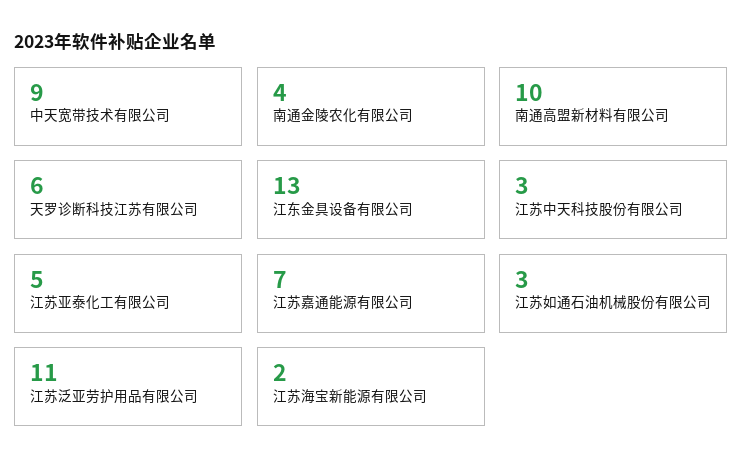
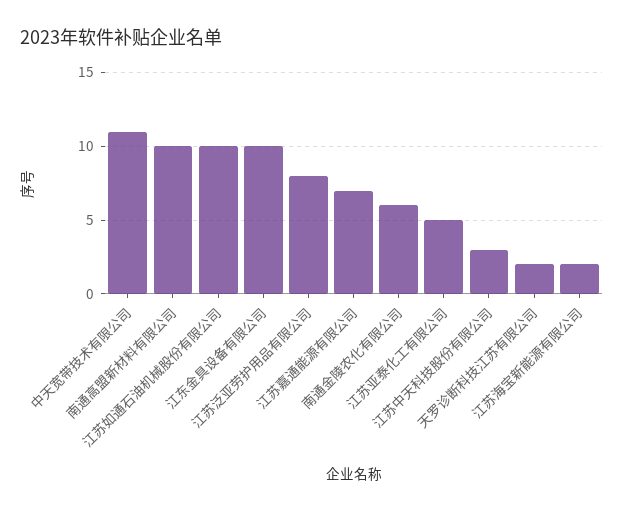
  {
-   "中天宽带技术有限公司": 9,
+   "中天宽带技术有限公司": 11,
-   "南通金陵农化有限公司": 4,
+   "南通金陵农化有限公司": 6,
    "南通高盟新材料有限公司": 10,
-   "天罗诊断科技江苏有限公司": 6,
+   "天罗诊断科技江苏有限公司": 2,
-   "江东金具设备有限公司": 13,
+   "江东金具设备有限公司": 10,
    "江苏中天科技股份有限公司": 3,
    "江苏亚泰化工有限公司": 5,
    "江苏嘉通能源有限公司": 7,
-   "江苏如通石油机械股份有限公司": 3,
+   "江苏如通石油机械股份有限公司": 10,
-   "江苏泛亚劳护用品有限公司": 11,
+   "江苏泛亚劳护用品有限公司": 8,
    "江苏海宝新能源有限公司": 2
  }

